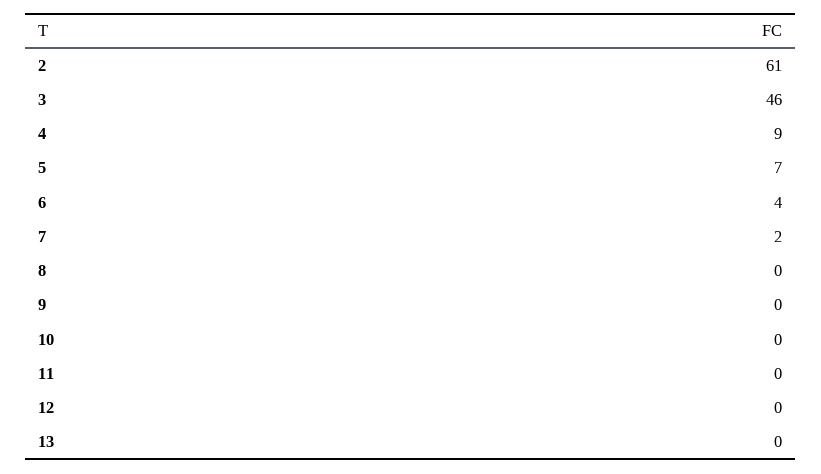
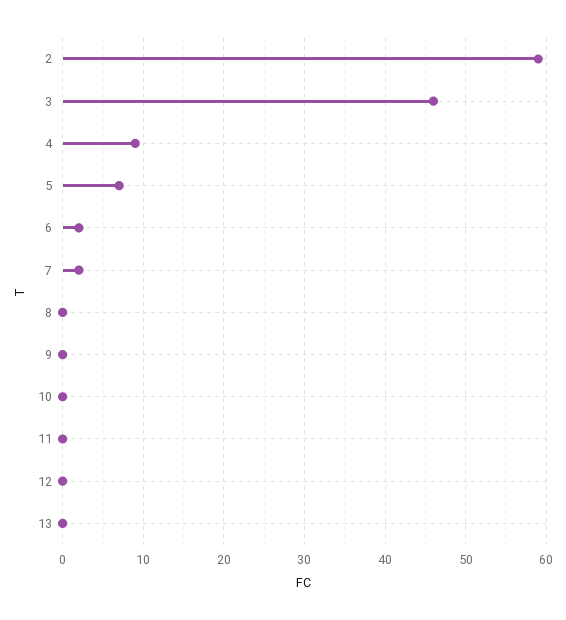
  {
-   "2": 61,
+   "2": 59,
    "3": 46,
    "4": 9,
    "5": 7,
-   "6": 4,
+   "6": 2,
    "7": 2,
    "8": 0,
    "9": 0,
    "10": 0,
    "11": 0,
    "12": 0,
    "13": 0
  }

